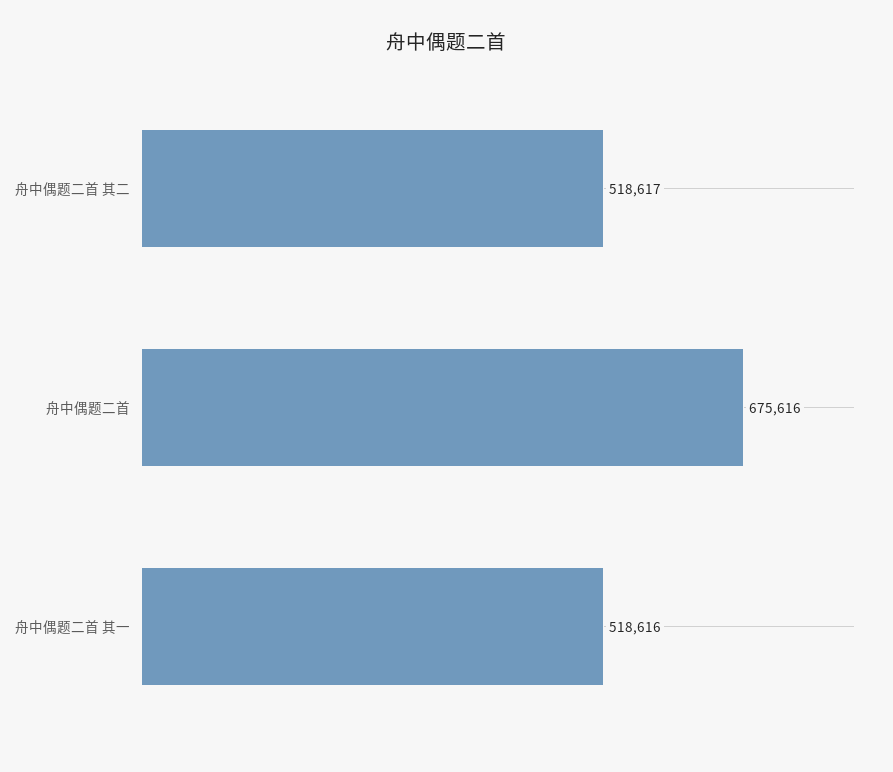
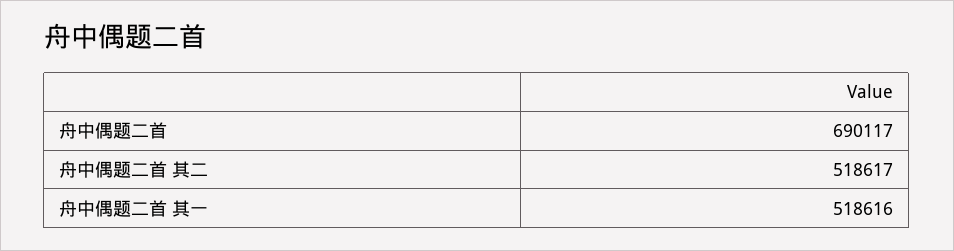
  {
    "舟中偶题二首 其二": 518617,
-   "舟中偶题二首": 675616,
+   "舟中偶题二首": 690117,
    "舟中偶题二首 其一": 518616
  }

